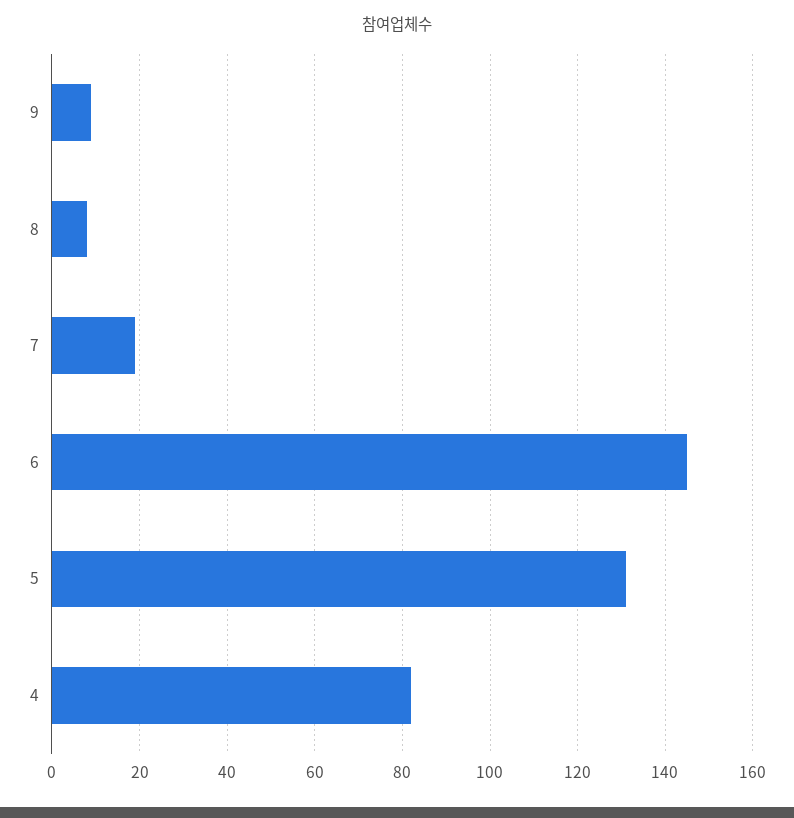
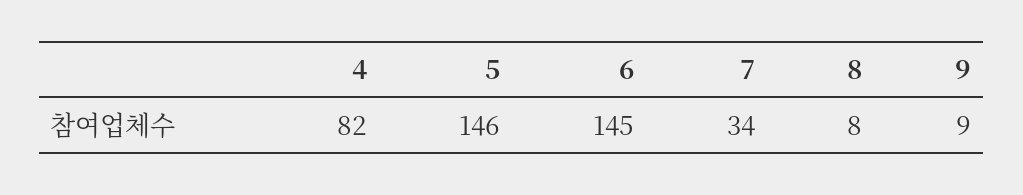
  {
    "9": 9,
    "8": 8,
-   "7": 20,
+   "7": 34,
    "6": 145,
-   "5": 130,
+   "5": 146,
    "4": 82
  }

